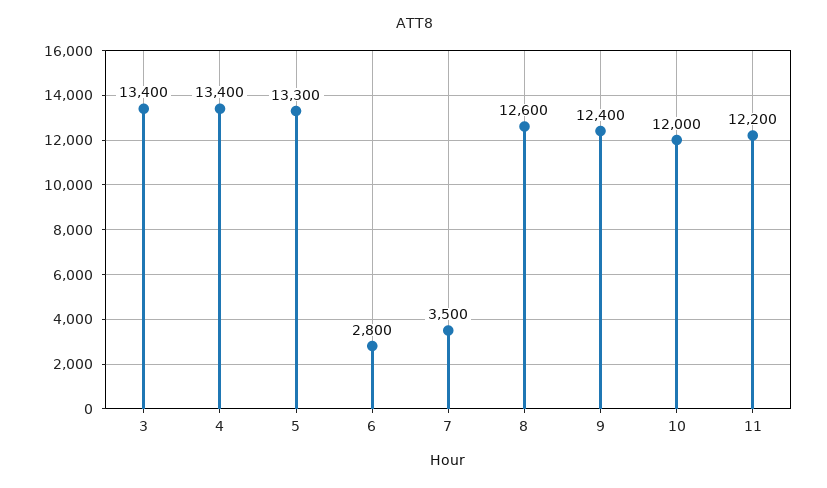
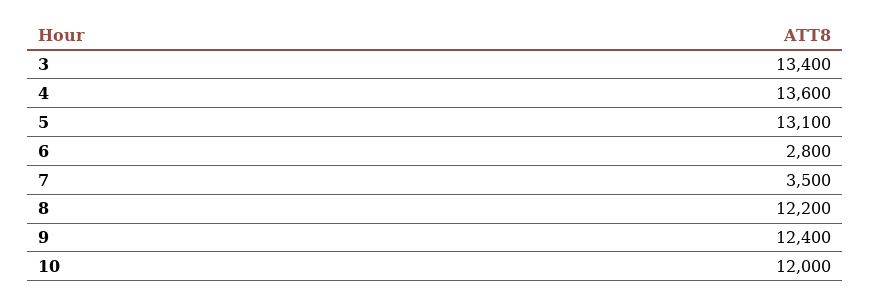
  {
    "3": 13400,
-   "4": 13400,
+   "4": 13600,
-   "5": 13300,
+   "5": 13100,
    "6": 2800,
    "7": 3500,
-   "8": 12600,
+   "8": 12200,
    "9": 12400,
-   "10": 12000,
+   "10": 12000
-   "11": 12200
  }

